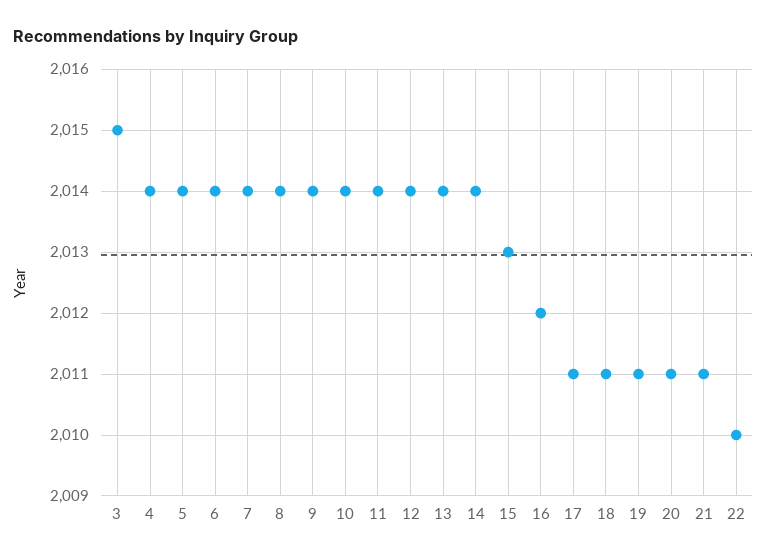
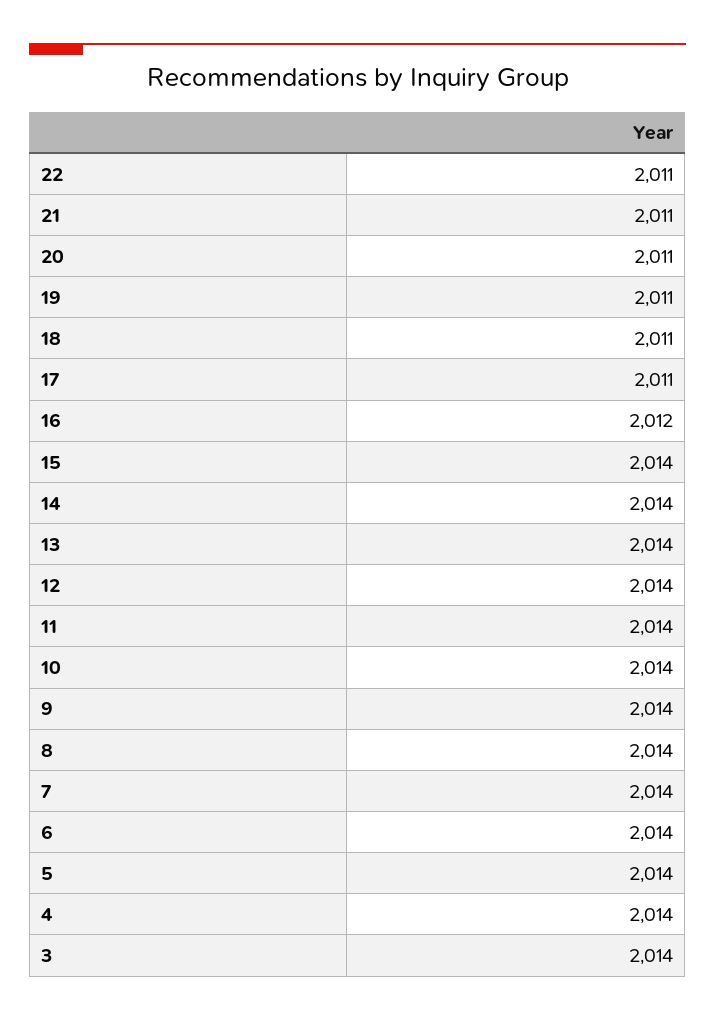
  {
-   "3": 2015,
+   "3": 2014,
    "4": 2014,
    "5": 2014,
    "6": 2014,
    "7": 2014,
    "8": 2014,
    "9": 2014,
    "10": 2014,
    "11": 2014,
    "12": 2014,
    "13": 2014,
    "14": 2014,
-   "15": 2013,
+   "15": 2014,
    "16": 2012,
    "17": 2011,
    "18": 2011,
    "19": 2011,
    "20": 2011,
    "21": 2011,
-   "22": 2010
+   "22": 2011
  }

